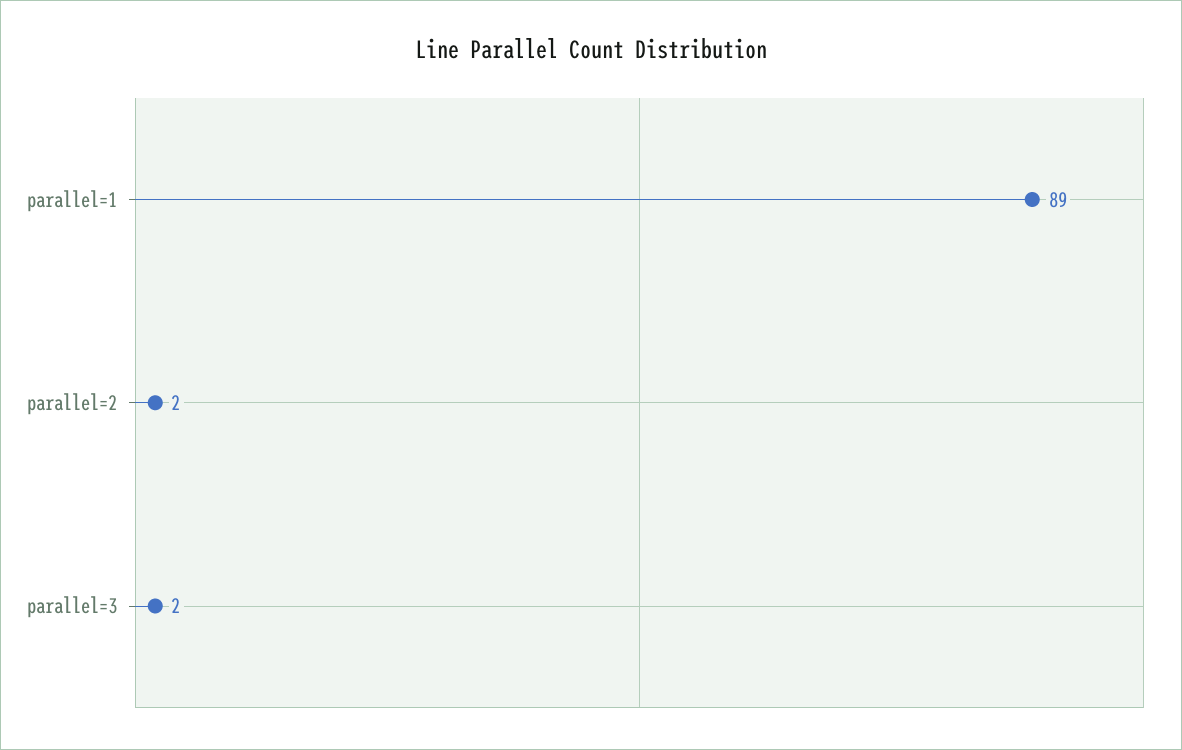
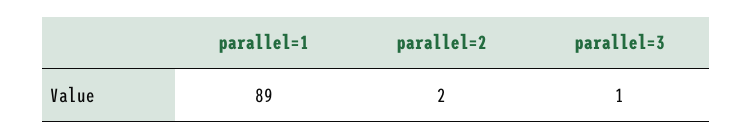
  {
    "parallel=1": 89,
    "parallel=2": 2,
-   "parallel=3": 2
+   "parallel=3": 1
  }

